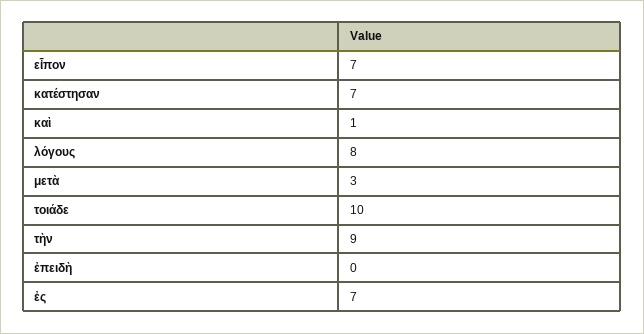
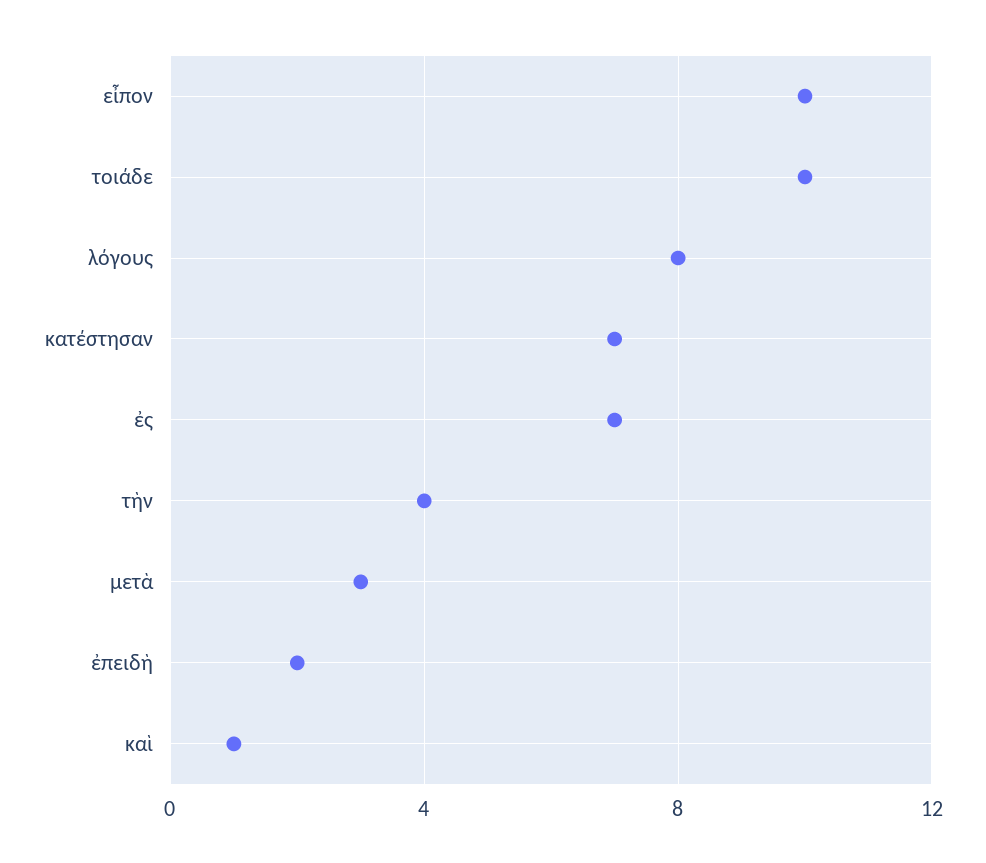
  {
-   "εἶπον": 7,
+   "εἶπον": 10,
    "κατέστησαν": 7,
    "καὶ": 1,
    "λόγους": 8,
    "μετὰ": 3,
    "τοιάδε": 10,
-   "τὴν": 9,
+   "τὴν": 4,
-   "ἐπειδὴ": 0,
+   "ἐπειδὴ": 2,
    "ἐς": 7
  }

